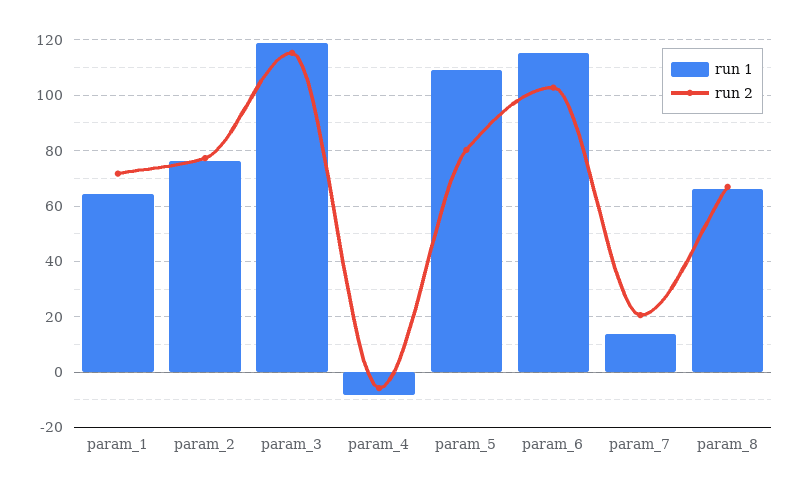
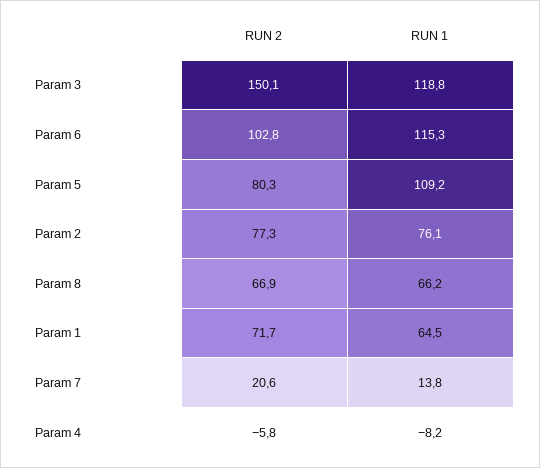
  {
    "run 1": {
      "param_1": 64.5,
      "param_2": 76.1,
      "param_3": 118.8,
      "param_4": -8.2,
      "param_5": 109.2,
      "param_6": 115.3,
      "param_7": 13.8,
      "param_8": 66.2
    },
    "run 2": {
      "param_1": 71.7,
      "param_2": 77.3,
-     "param_3": 115,
+     "param_3": 150.1,
      "param_4": -5.8,
      "param_5": 80.3,
      "param_6": 102.8,
      "param_7": 20.6,
      "param_8": 66.9
    }
  }

